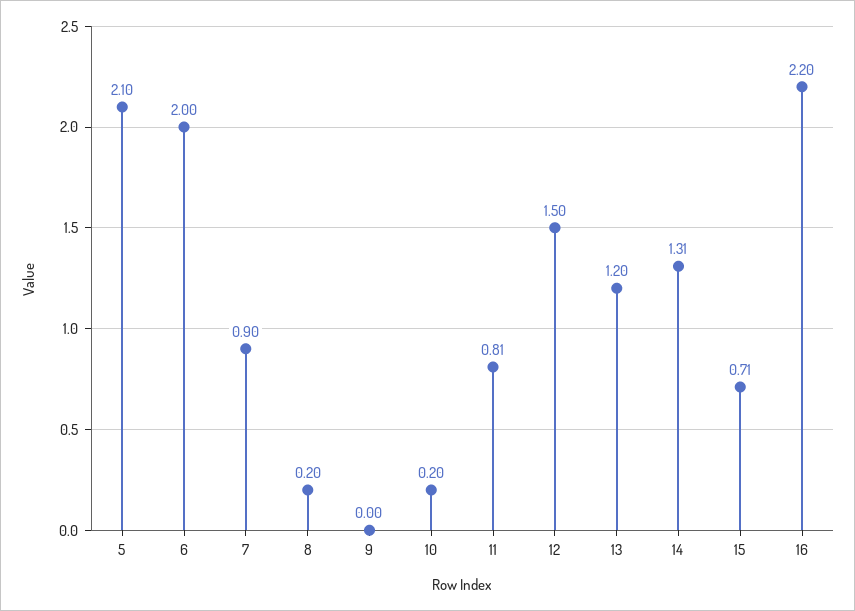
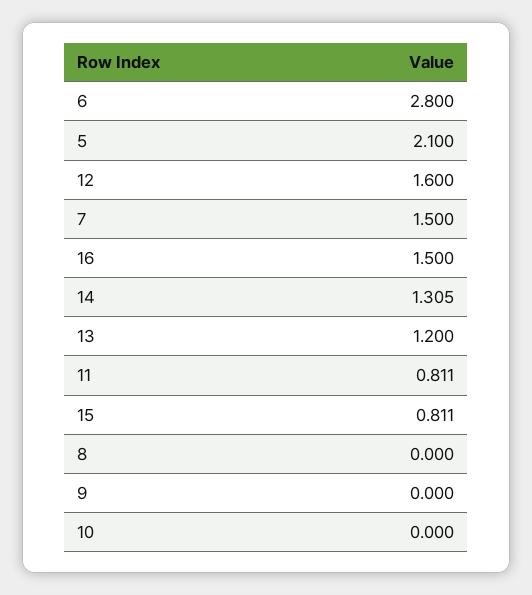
  {
    "5": 2.1,
-   "6": 2,
+   "6": 2.8,
-   "7": 0.9,
+   "7": 1.5,
-   "8": 0.2,
+   "8": 0,
    "9": 0,
-   "10": 0.2,
+   "10": 0,
    "11": 0.811,
-   "12": 1.5,
+   "12": 1.6,
    "13": 1.2,
    "14": 1.305,
-   "15": 0.71,
+   "15": 0.811,
-   "16": 2.2
+   "16": 1.5
  }

